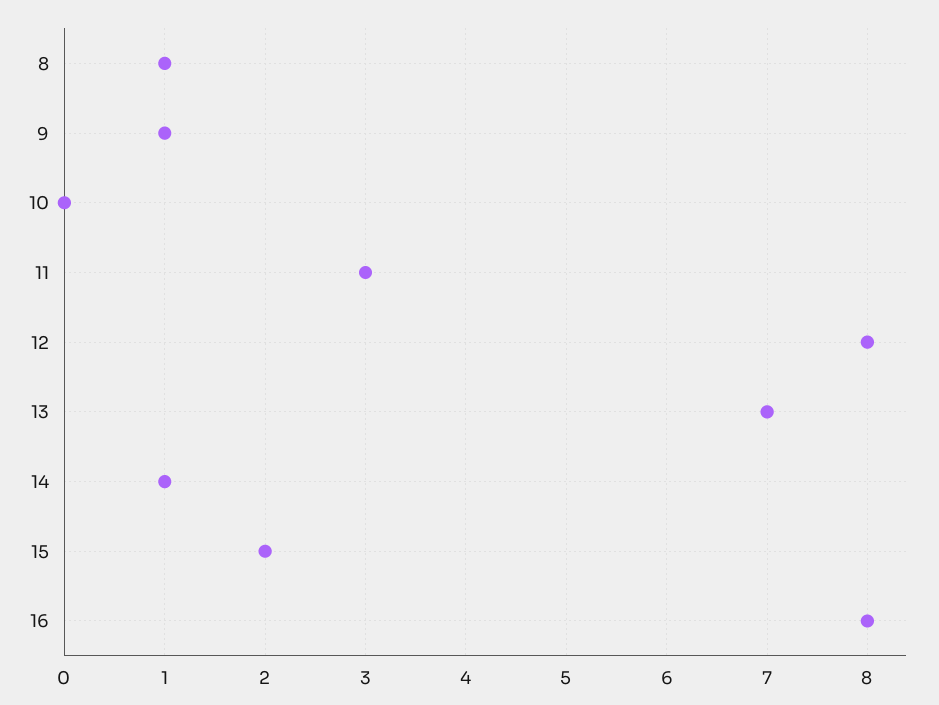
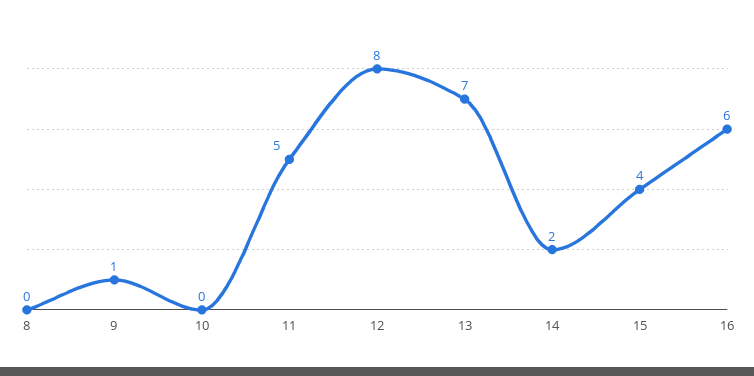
  {
-   "8": 1,
+   "8": 0,
    "9": 1,
    "10": 0,
-   "11": 3,
+   "11": 5,
    "12": 8,
    "13": 7,
-   "14": 1,
+   "14": 2,
-   "15": 2,
+   "15": 4,
-   "16": 8
+   "16": 6
  }

